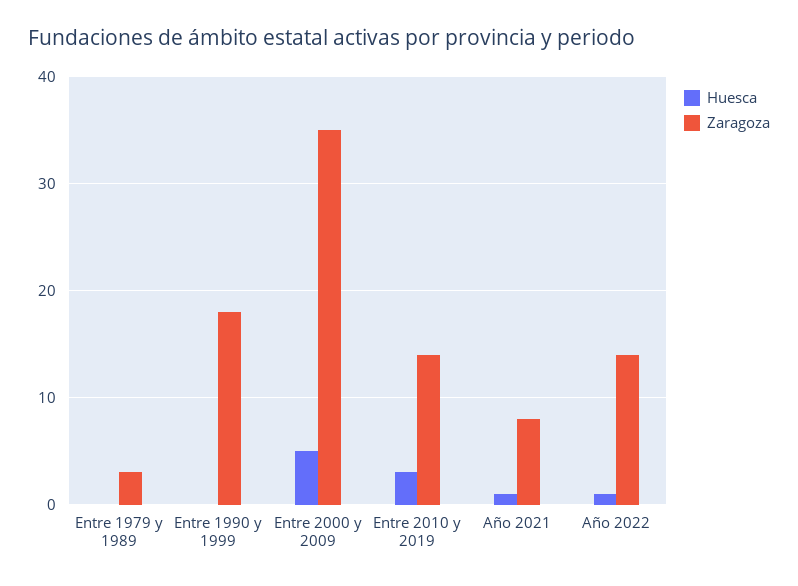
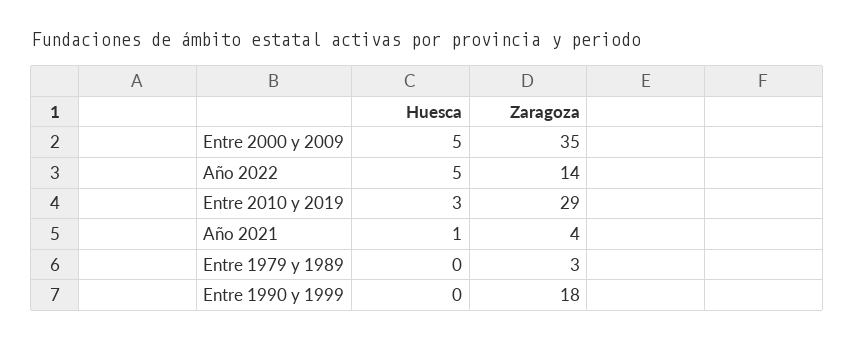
  {
    "Huesca": {
      "Entre 1979 y 1989": 0,
      "Entre 1990 y 1999": 0,
      "Entre 2000 y 2009": 5,
      "Entre 2010 y 2019": 3,
      "Año 2021": 1,
-     "Año 2022": 1
+     "Año 2022": 5
    },
    "Zaragoza": {
      "Entre 1979 y 1989": 3,
      "Entre 1990 y 1999": 18,
      "Entre 2000 y 2009": 35,
-     "Entre 2010 y 2019": 14,
+     "Entre 2010 y 2019": 29,
-     "Año 2021": 8,
+     "Año 2021": 4,
      "Año 2022": 14
    }
  }

